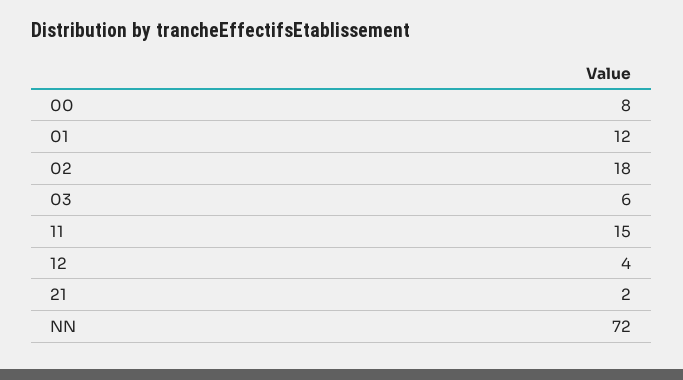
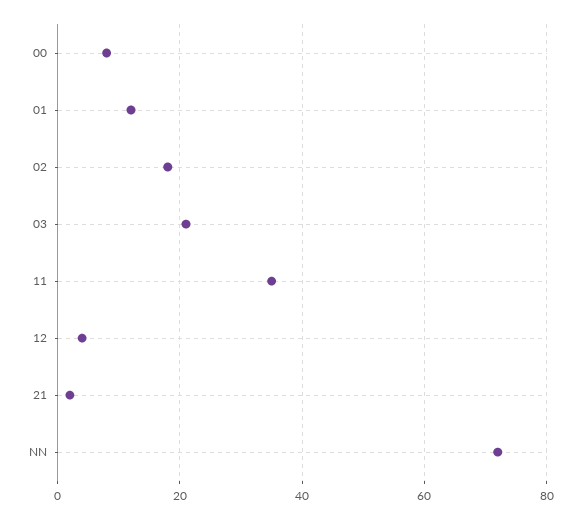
  {
    "00": 8,
    "01": 12,
    "02": 18,
-   "03": 6,
+   "03": 20,
-   "11": 15,
+   "11": 35,
    "12": 4,
    "21": 2,
    "NN": 72
  }

